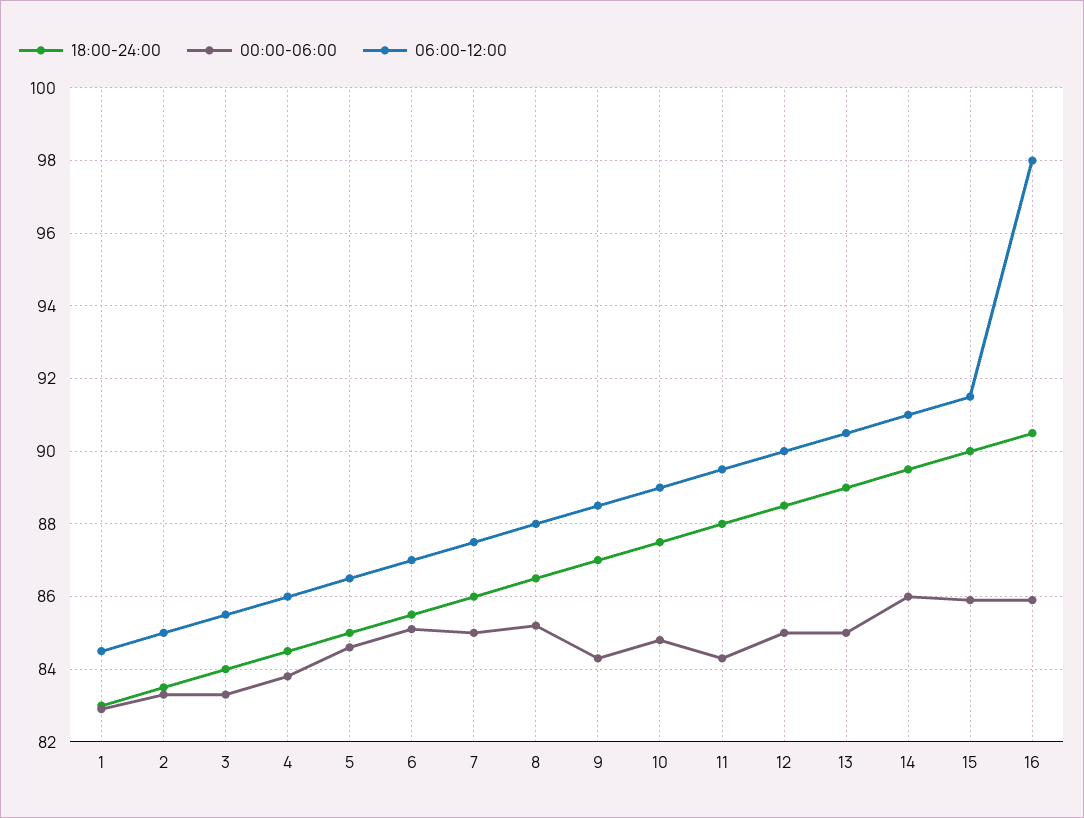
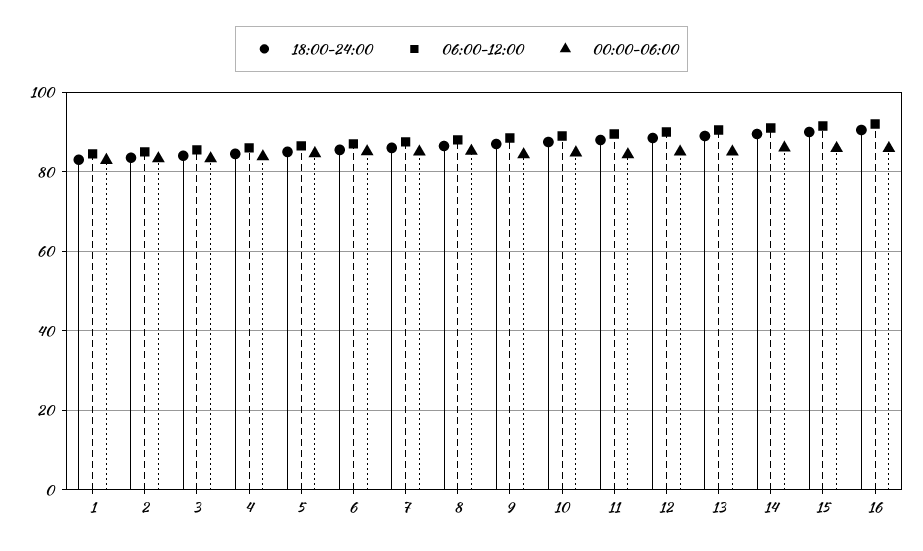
  {
    "18:00-24:00": {
      "1": 83,
      "2": 83.5,
      "3": 84,
      "4": 84.5,
      "5": 85,
      "6": 85.5,
      "7": 86,
      "8": 86.5,
      "9": 87,
      "10": 87.5,
      "11": 88,
      "12": 88.5,
      "13": 89,
      "14": 89.5,
      "15": 90,
      "16": 90.5
    },
    "00:00-06:00": {
      "1": 83,
      "2": 83.5,
      "3": 83.5,
      "4": 84,
      "5": 84.5,
      "6": 85,
      "7": 85,
      "8": 85,
      "9": 84.5,
      "10": 85,
      "11": 84.5,
      "12": 85,
      "13": 85,
      "14": 86,
      "15": 86,
      "16": 86
    },
    "06:00-12:00": {
      "1": 84.5,
      "2": 85,
      "3": 85.5,
      "4": 86,
      "5": 86.5,
      "6": 87,
      "7": 87.5,
      "8": 88,
      "9": 88.5,
      "10": 89,
      "11": 89.5,
      "12": 90,
      "13": 90.5,
      "14": 91,
      "15": 91.5,
-     "16": 98
+     "16": 92
    }
  }

